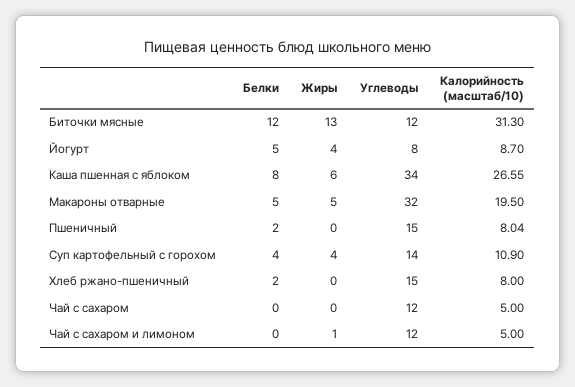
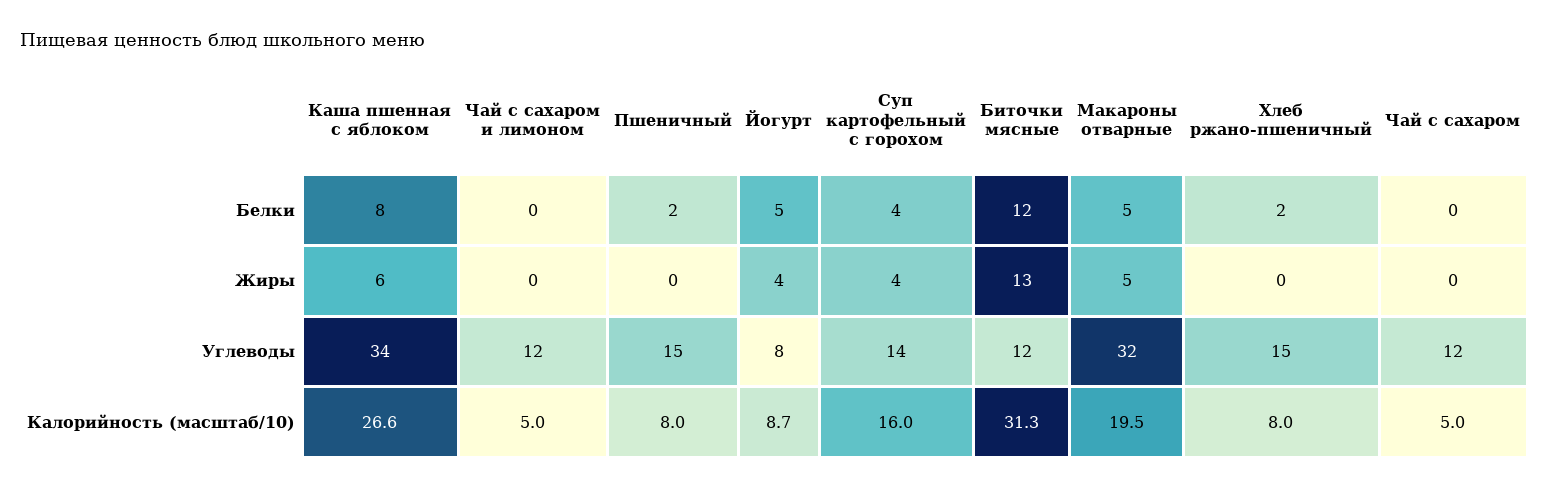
  {
    "Белки": {
      "Биточки мясные": 12,
      "Йогурт": 5,
      "Каша пшенная с яблоком": 8,
      "Макароны отварные": 5,
      "Пшеничный": 2,
      "Суп картофельный с горохом": 4,
      "Хлеб ржано-пшеничный": 2,
      "Чай с сахаром": 0,
      "Чай с сахаром и лимоном": 0
    },
    "Жиры": {
      "Биточки мясные": 13,
      "Йогурт": 4,
      "Каша пшенная с яблоком": 6,
      "Макароны отварные": 5,
      "Пшеничный": 0,
      "Суп картофельный с горохом": 4,
      "Хлеб ржано-пшеничный": 0,
      "Чай с сахаром": 0,
-     "Чай с сахаром и лимоном": 1
+     "Чай с сахаром и лимоном": 0
    },
    "Углеводы": {
      "Биточки мясные": 12,
      "Йогурт": 8,
      "Каша пшенная с яблоком": 34,
      "Макароны отварные": 32,
      "Пшеничный": 15,
      "Суп картофельный с горохом": 14,
      "Хлеб ржано-пшеничный": 15,
      "Чай с сахаром": 12,
      "Чай с сахаром и лимоном": 12
    },
    "Калорийность (масштаб/10)": {
      "Биточки мясные": 31.3,
      "Йогурт": 8.7,
      "Каша пшенная с яблоком": 26.55,
      "Макароны отварные": 19.5,
      "Пшеничный": 8.04,
-     "Суп картофельный с горохом": 10.9,
+     "Суп картофельный с горохом": 16,
      "Хлеб ржано-пшеничный": 8,
      "Чай с сахаром": 5,
      "Чай с сахаром и лимоном": 5
    }
  }

